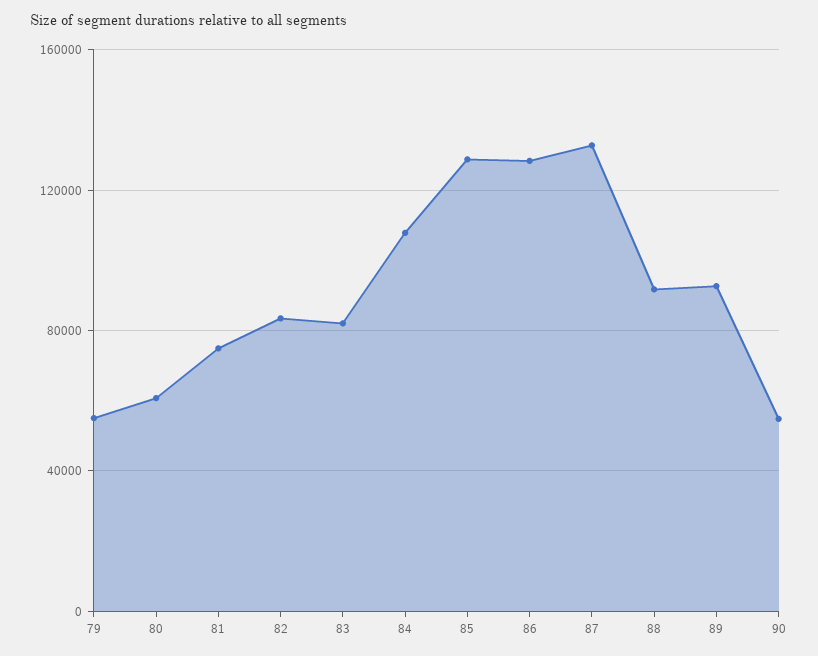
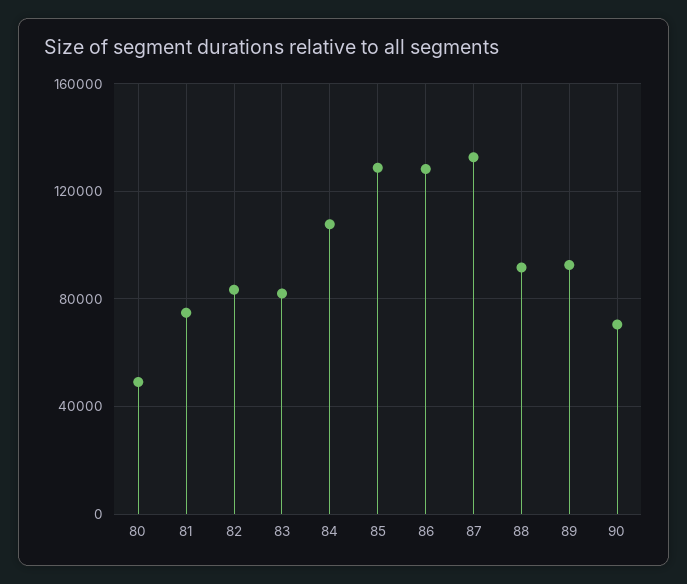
  {
-   "79": 55000,
-   "80": 60000,
+   "80": 50000,
    "81": 75000,
    "82": 85000,
    "83": 80000,
    "84": 110000,
    "85": 130000,
    "86": 130000,
    "87": 135000,
    "88": 90000,
    "89": 95000,
-   "90": 55000
+   "90": 70000
  }

